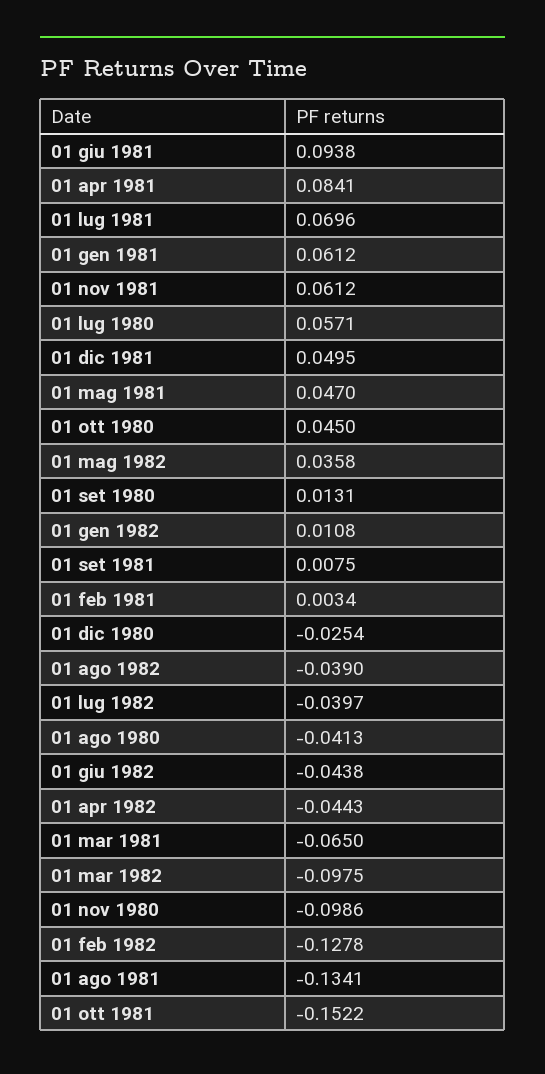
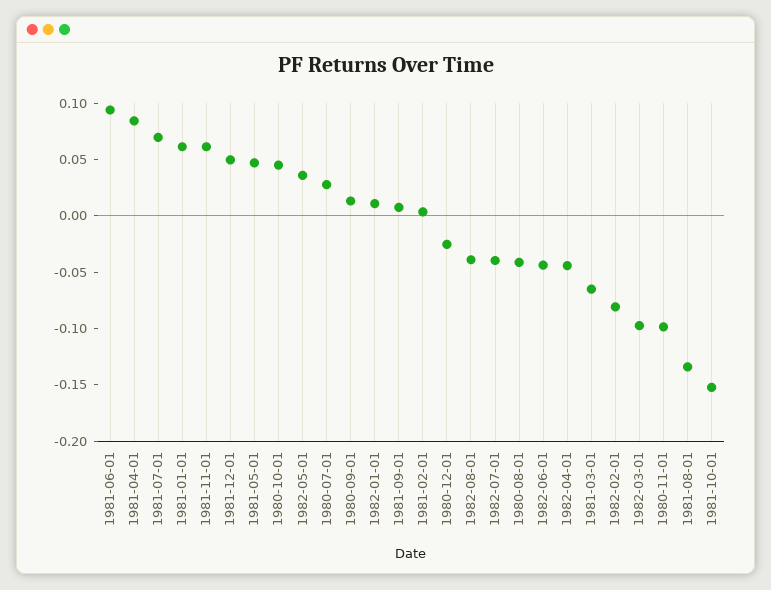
  {
    "01 giu 1981": 0.0938,
    "01 apr 1981": 0.0841,
    "01 lug 1981": 0.0696,
    "01 gen 1981": 0.0612,
    "01 nov 1981": 0.0612,
-   "01 lug 1980": 0.0571,
+   "01 lug 1980": 0.03,
    "01 dic 1981": 0.0495,
    "01 mag 1981": 0.047,
    "01 ott 1980": 0.045,
    "01 mag 1982": 0.0358,
    "01 set 1980": 0.0131,
    "01 gen 1982": 0.0108,
    "01 set 1981": 0.0075,
    "01 feb 1981": 0.0034,
    "01 dic 1980": -0.0254,
    "01 ago 1982": -0.039,
    "01 lug 1982": -0.0397,
    "01 ago 1980": -0.0413,
    "01 giu 1982": -0.0438,
    "01 apr 1982": -0.0443,
    "01 mar 1981": -0.065,
    "01 mar 1982": -0.0975,
    "01 nov 1980": -0.0986,
-   "01 feb 1982": -0.1278,
+   "01 feb 1982": -0.08,
    "01 ago 1981": -0.1341,
    "01 ott 1981": -0.1522
  }

